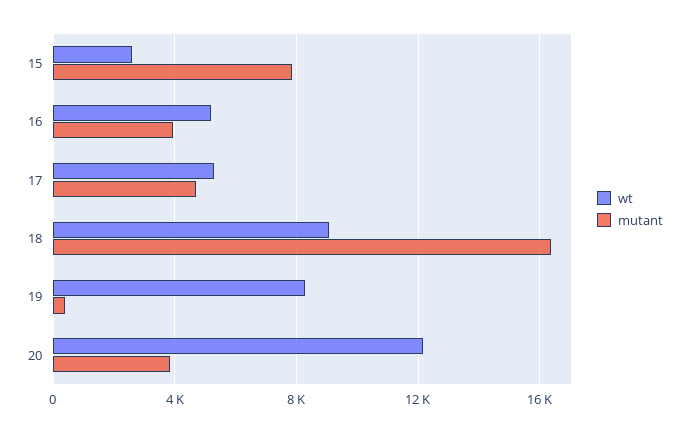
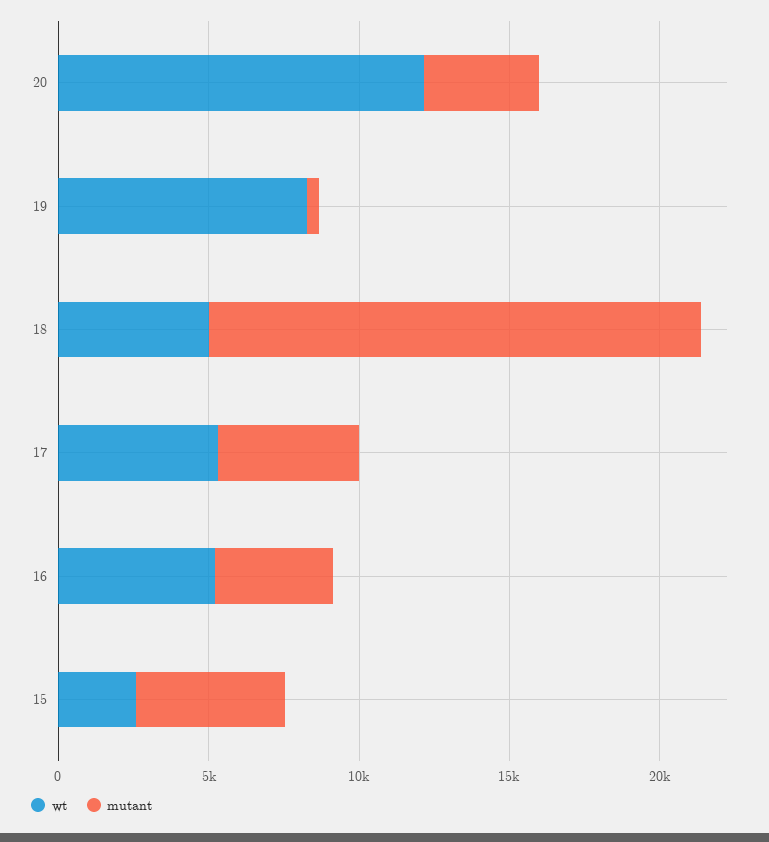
  {
    "wt": {
      "15": 2500,
      "16": 5000,
      "17": 5500,
-     "18": 9000,
+     "18": 5000,
      "19": 8500,
      "20": 12000
    },
    "mutant": {
-     "15": 8000,
+     "15": 5000,
      "16": 4000,
      "17": 4500,
      "18": 16500,
      "19": 500,
      "20": 4000
    }
  }

